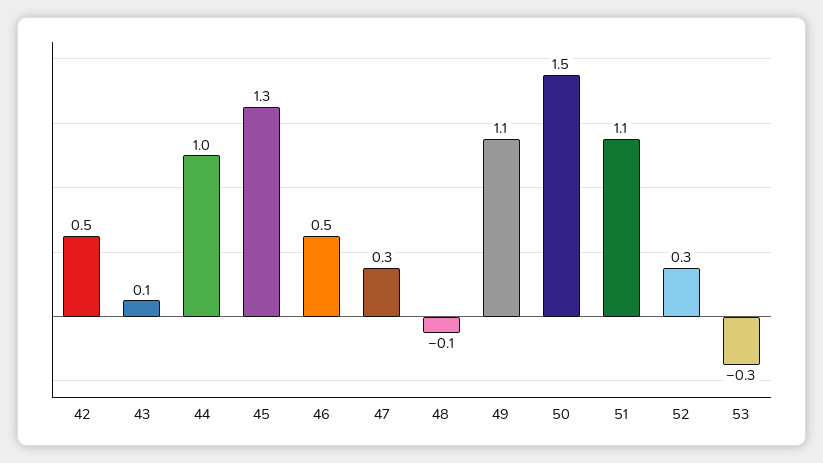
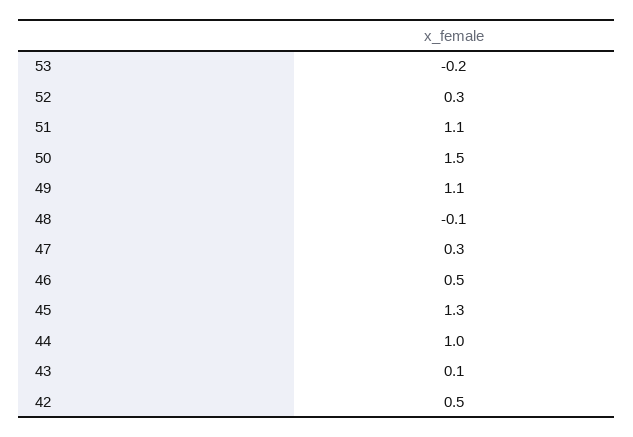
  {
    "42": 0.5,
    "43": 0.1,
    "44": 1,
    "45": 1.3,
    "46": 0.5,
    "47": 0.3,
    "48": -0.1,
    "49": 1.1,
    "50": 1.5,
    "51": 1.1,
    "52": 0.3,
-   "53": -0.3
+   "53": -0.2
  }

